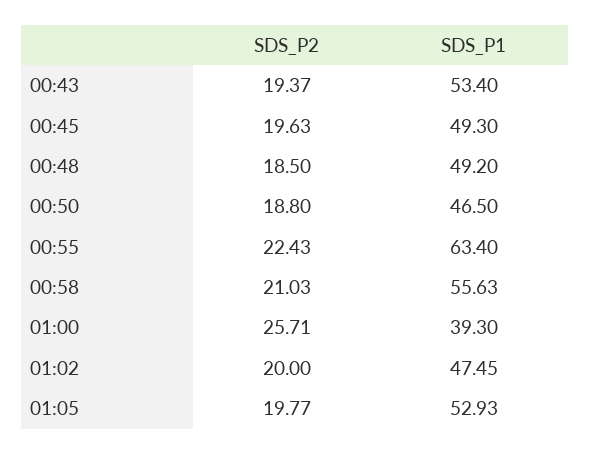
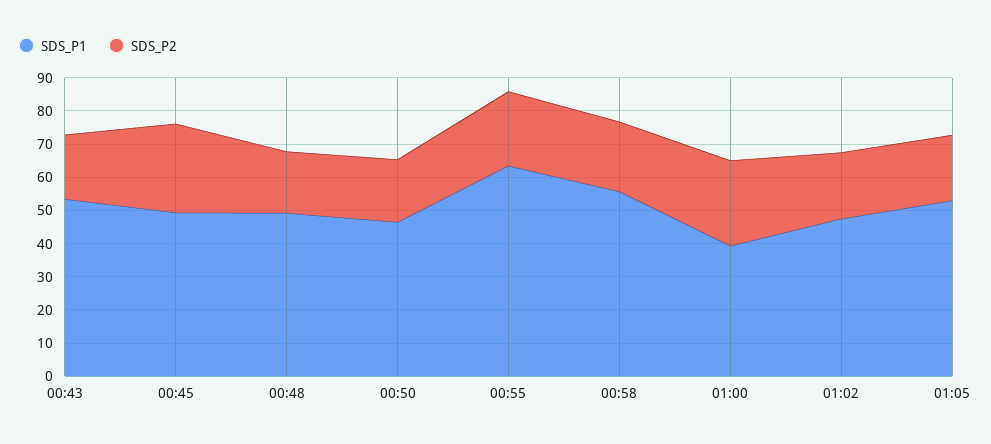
  {
    "SDS_P2": {
      "00:43": 19.37,
-     "00:45": 19.63,
+     "00:45": 27.5,
      "00:48": 18.5,
      "00:50": 18.8,
      "00:55": 22.43,
      "00:58": 21.03,
      "01:00": 25.71,
      "01:02": 20,
      "01:05": 19.77
    },
    "SDS_P1": {
      "00:43": 53.4,
      "00:45": 49.3,
      "00:48": 49.2,
      "00:50": 46.5,
      "00:55": 63.4,
      "00:58": 55.63,
      "01:00": 39.3,
      "01:02": 47.45,
      "01:05": 52.93
    }
  }

